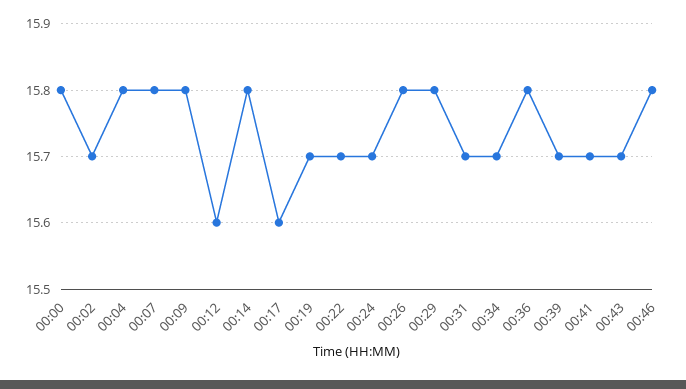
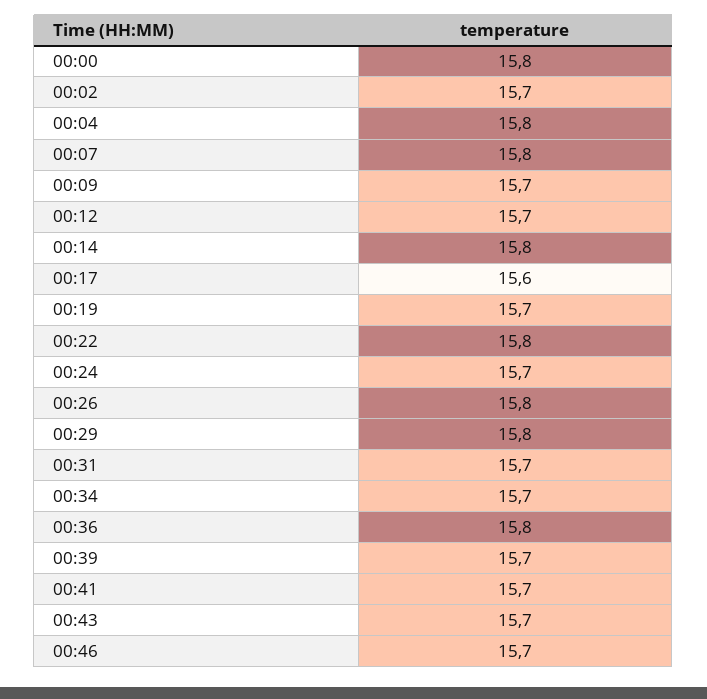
  {
    "00:00": 15.8,
    "00:02": 15.7,
    "00:04": 15.8,
    "00:07": 15.8,
-   "00:09": 15.8,
+   "00:09": 15.7,
-   "00:12": 15.6,
+   "00:12": 15.7,
    "00:14": 15.8,
    "00:17": 15.6,
    "00:19": 15.7,
-   "00:22": 15.7,
+   "00:22": 15.8,
    "00:24": 15.7,
    "00:26": 15.8,
    "00:29": 15.8,
    "00:31": 15.7,
    "00:34": 15.7,
    "00:36": 15.8,
    "00:39": 15.7,
    "00:41": 15.7,
    "00:43": 15.7,
-   "00:46": 15.8
+   "00:46": 15.7
  }

